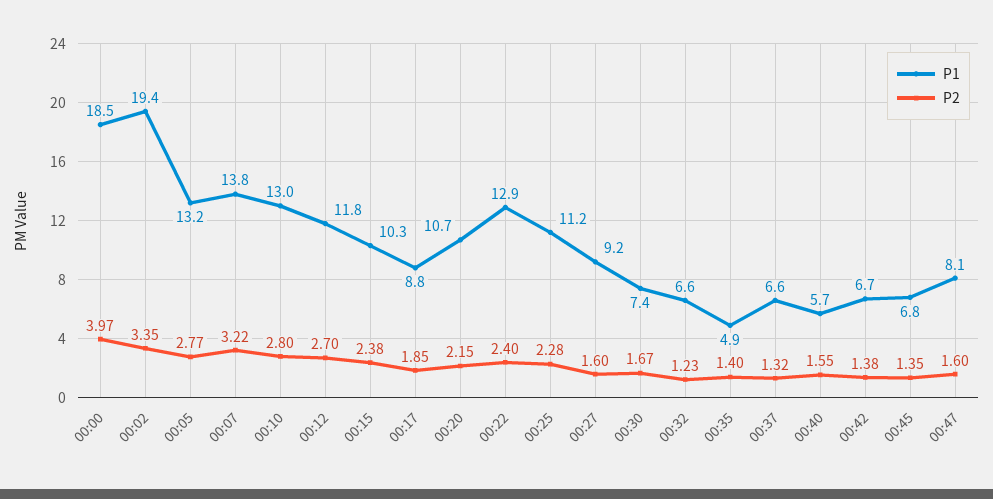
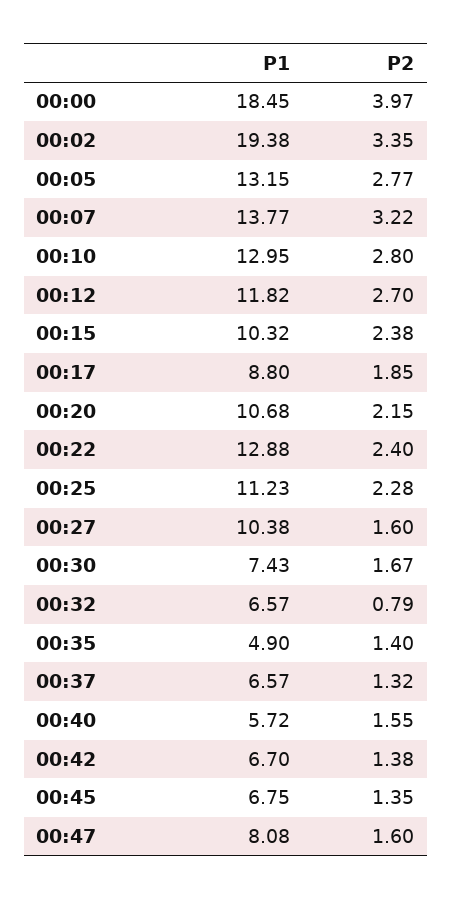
  {
    "P1": {
      "00:00": 18.45,
      "00:02": 19.38,
      "00:05": 13.15,
      "00:07": 13.77,
      "00:10": 12.95,
      "00:12": 11.82,
      "00:15": 10.32,
      "00:17": 8.8,
      "00:20": 10.68,
      "00:22": 12.88,
      "00:25": 11.23,
-     "00:27": 9.2,
+     "00:27": 10.38,
      "00:30": 7.43,
      "00:32": 6.57,
      "00:35": 4.9,
      "00:37": 6.57,
      "00:40": 5.72,
      "00:42": 6.7,
      "00:45": 6.75,
      "00:47": 8.08
    },
    "P2": {
      "00:00": 3.97,
      "00:02": 3.35,
      "00:05": 2.77,
      "00:07": 3.22,
      "00:10": 2.8,
      "00:12": 2.7,
      "00:15": 2.38,
      "00:17": 1.85,
      "00:20": 2.15,
      "00:22": 2.4,
      "00:25": 2.28,
      "00:27": 1.6,
      "00:30": 1.67,
-     "00:32": 1.23,
+     "00:32": 0.79,
      "00:35": 1.4,
      "00:37": 1.32,
      "00:40": 1.55,
      "00:42": 1.38,
      "00:45": 1.35,
      "00:47": 1.6
    }
  }

